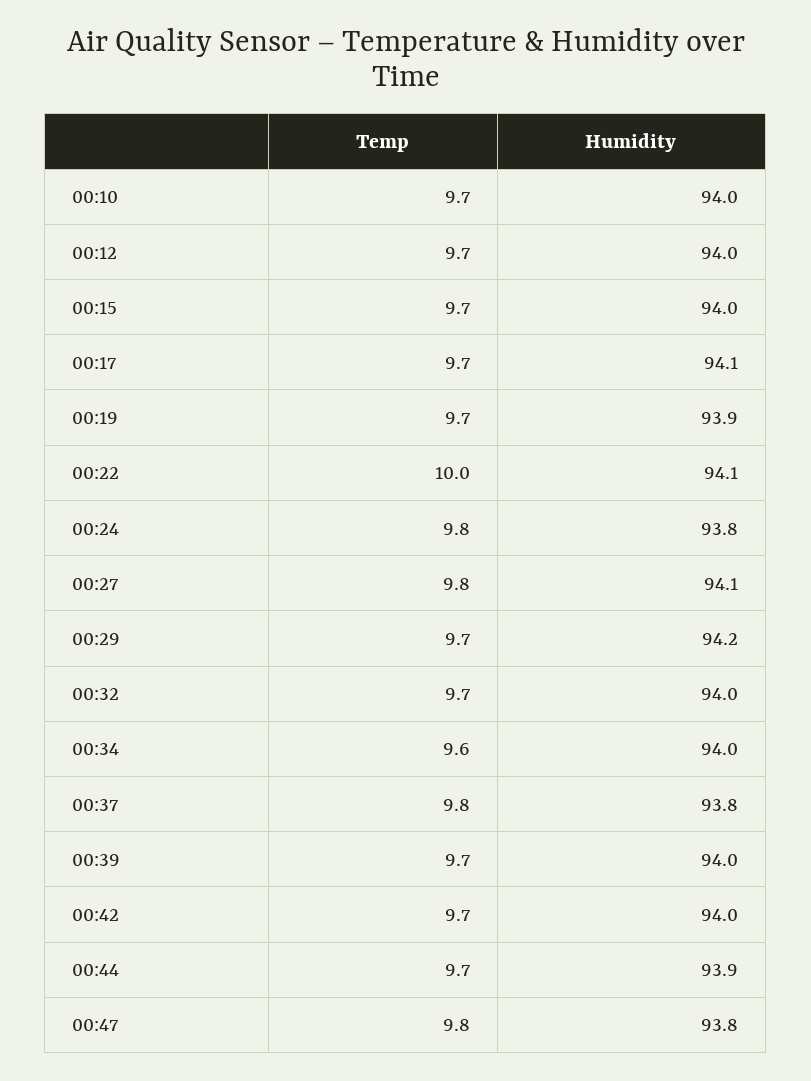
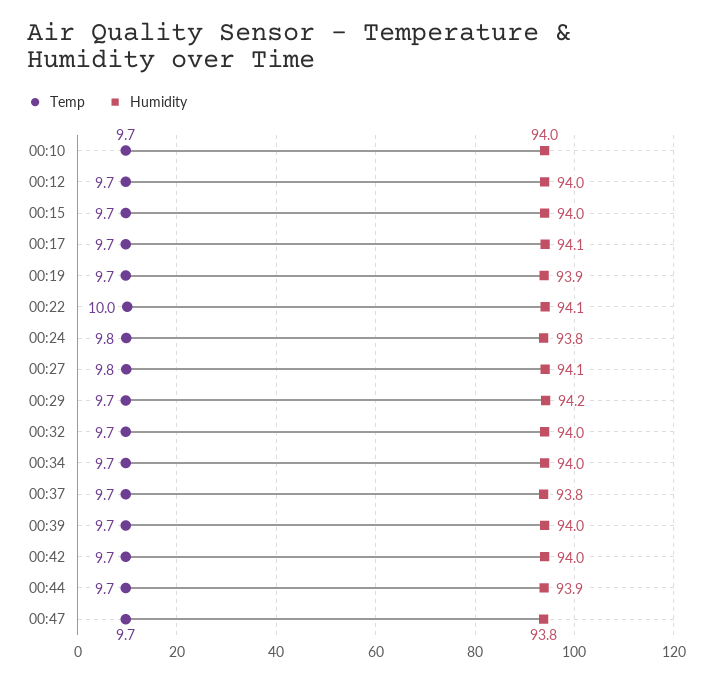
  {
    "Temp": {
      "00:10": 9.7,
      "00:12": 9.7,
      "00:15": 9.7,
      "00:17": 9.7,
      "00:19": 9.7,
      "00:22": 10,
      "00:24": 9.8,
      "00:27": 9.8,
      "00:29": 9.7,
      "00:32": 9.7,
-     "00:34": 9.6,
+     "00:34": 9.7,
-     "00:37": 9.8,
+     "00:37": 9.7,
      "00:39": 9.7,
      "00:42": 9.7,
      "00:44": 9.7,
-     "00:47": 9.8
+     "00:47": 9.7
    },
    "Humidity": {
      "00:10": 94,
      "00:12": 94,
      "00:15": 94,
      "00:17": 94.1,
      "00:19": 93.9,
      "00:22": 94.1,
      "00:24": 93.8,
      "00:27": 94.1,
      "00:29": 94.2,
      "00:32": 94,
      "00:34": 94,
      "00:37": 93.8,
      "00:39": 94,
      "00:42": 94,
      "00:44": 93.9,
      "00:47": 93.8
    }
  }

